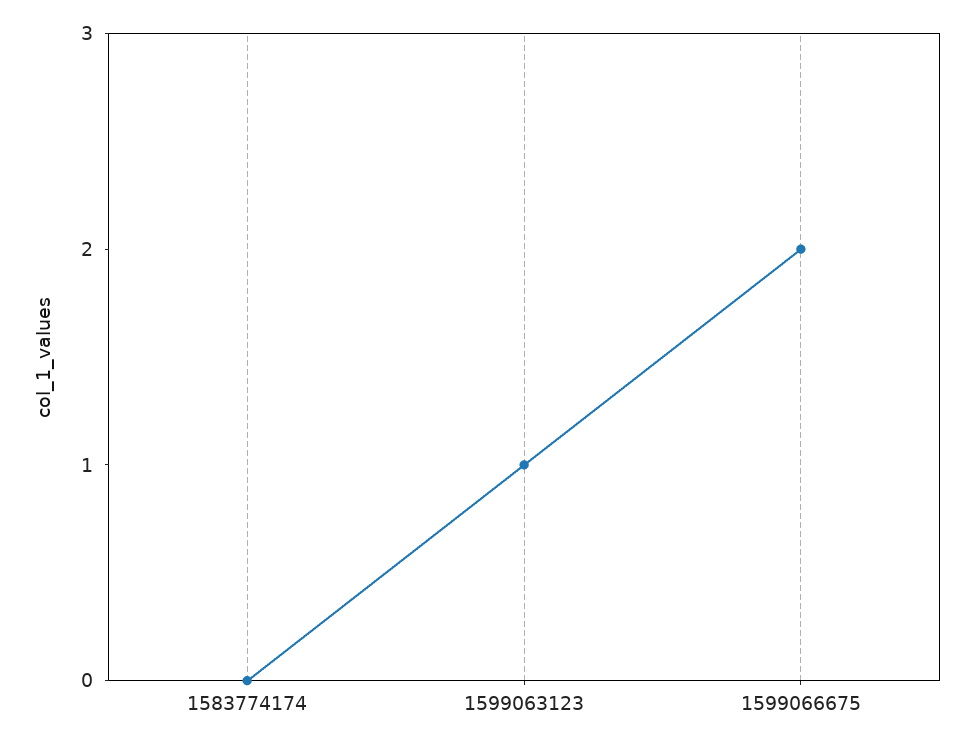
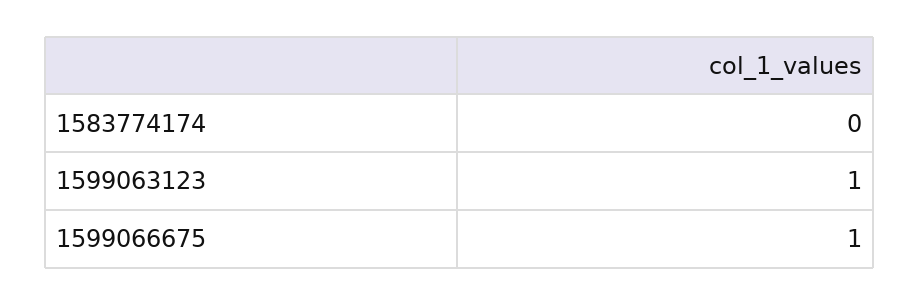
  {
    "1583774174": 0,
    "1599063123": 1,
-   "1599066675": 2
+   "1599066675": 1
  }

